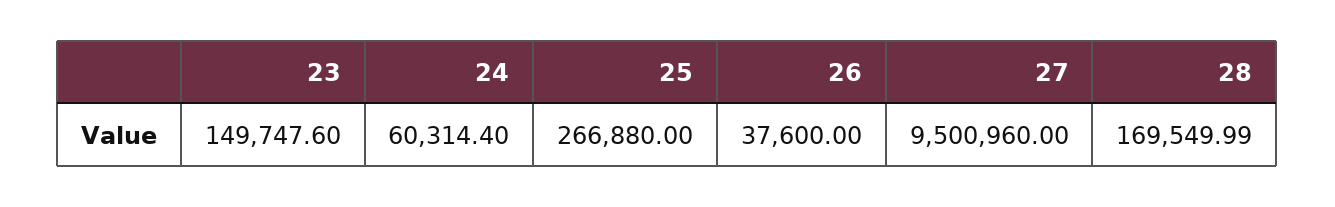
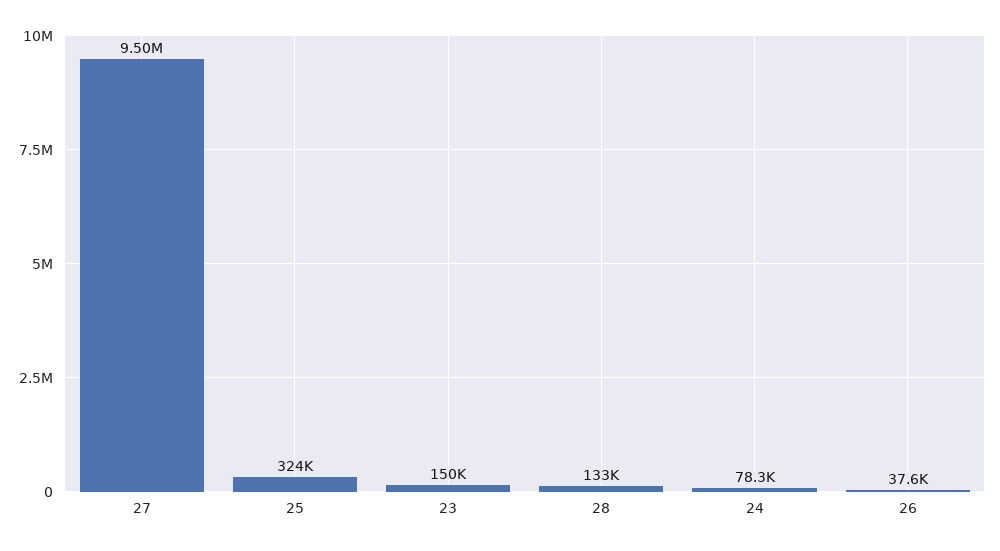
  {
    "23": 149747.6,
-   "24": 60314.4,
+   "24": 78300,
-   "25": 266880,
+   "25": 324000,
    "26": 37600,
    "27": 9500960,
-   "28": 169549.99
+   "28": 133000
  }

